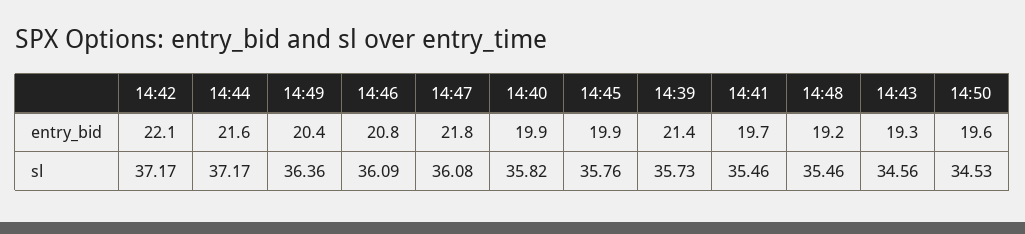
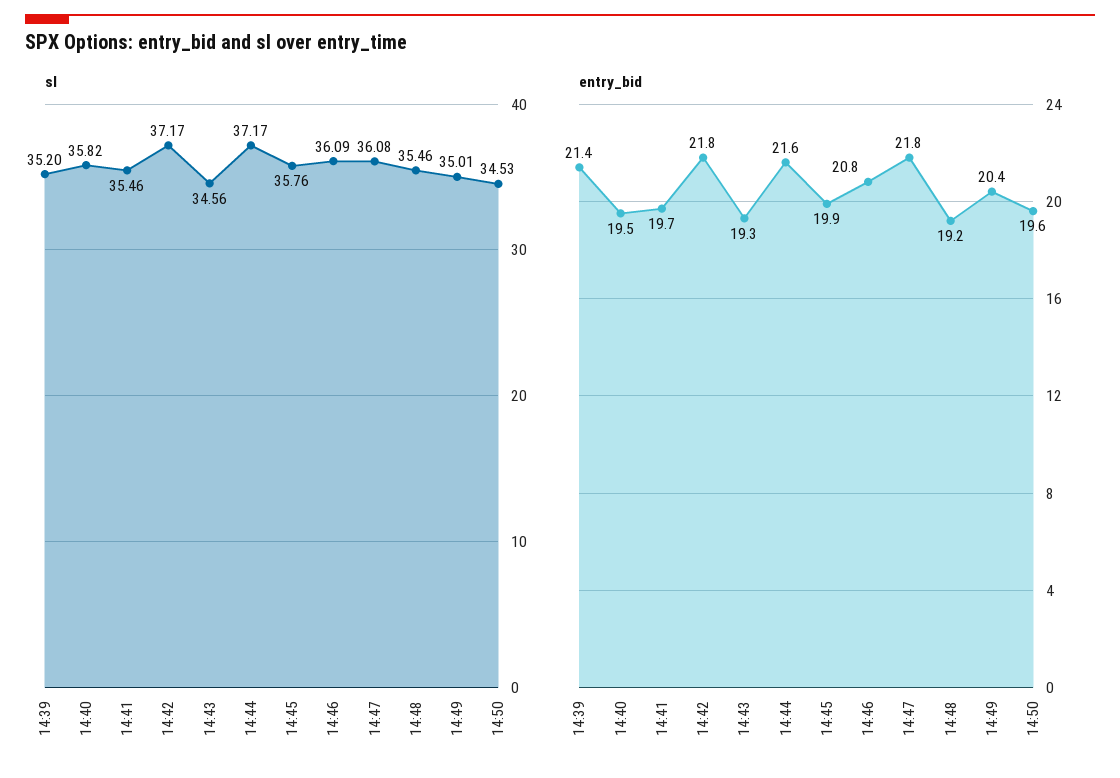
  {
    "entry_bid": {
-     "14:42": 22.1,
+     "14:42": 21.8,
      "14:44": 21.6,
      "14:49": 20.4,
      "14:46": 20.8,
      "14:47": 21.8,
-     "14:40": 19.9,
+     "14:40": 19.5,
      "14:45": 19.9,
      "14:39": 21.4,
      "14:41": 19.7,
      "14:48": 19.2,
      "14:43": 19.3,
      "14:50": 19.6
    },
    "sl": {
      "14:42": 37.17,
      "14:44": 37.17,
-     "14:49": 36.36,
+     "14:49": 35.01,
      "14:46": 36.09,
      "14:47": 36.08,
      "14:40": 35.82,
      "14:45": 35.76,
-     "14:39": 35.73,
+     "14:39": 35.2,
      "14:41": 35.46,
      "14:48": 35.46,
      "14:43": 34.56,
      "14:50": 34.53
    }
  }

